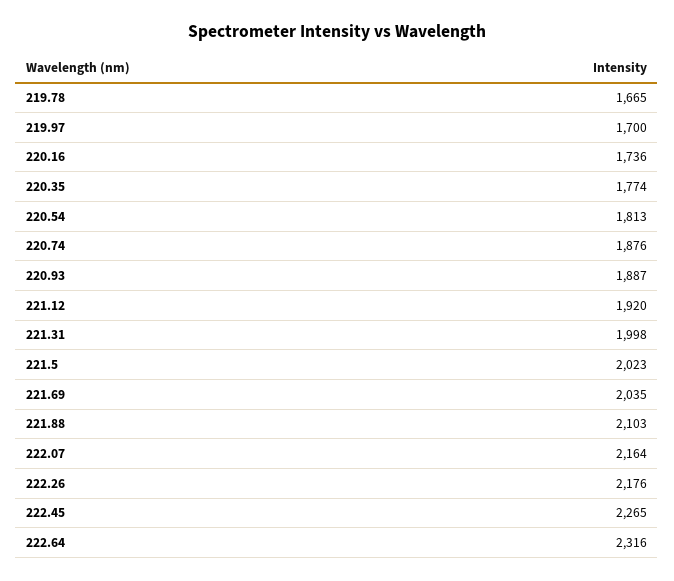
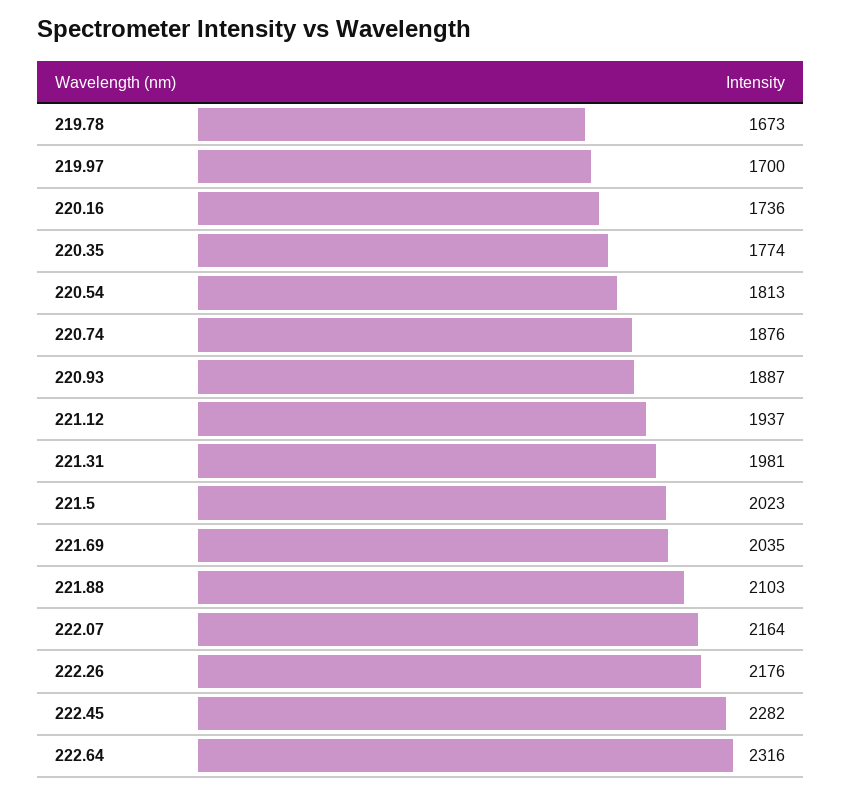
  {
-   "219.78": 1665,
+   "219.78": 1673,
    "219.97": 1700,
    "220.16": 1736,
    "220.35": 1774,
    "220.54": 1813,
    "220.74": 1876,
    "220.93": 1887,
-   "221.12": 1920,
+   "221.12": 1937,
-   "221.31": 1998,
+   "221.31": 1981,
    "221.5": 2023,
    "221.69": 2035,
    "221.88": 2103,
    "222.07": 2164,
    "222.26": 2176,
-   "222.45": 2265,
+   "222.45": 2282,
    "222.64": 2316
  }

